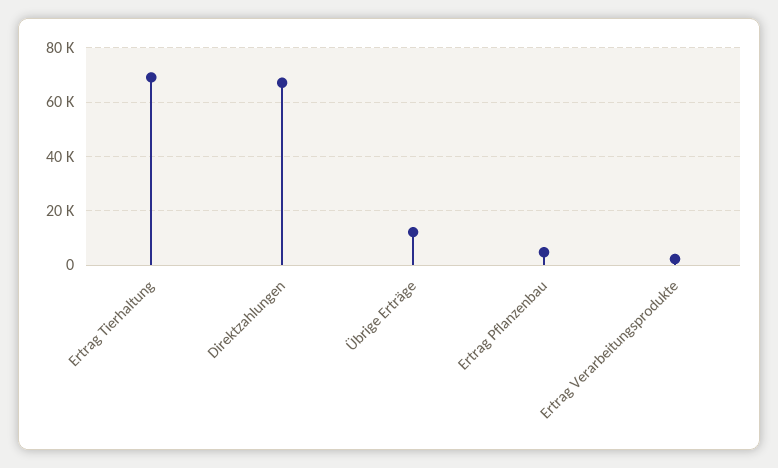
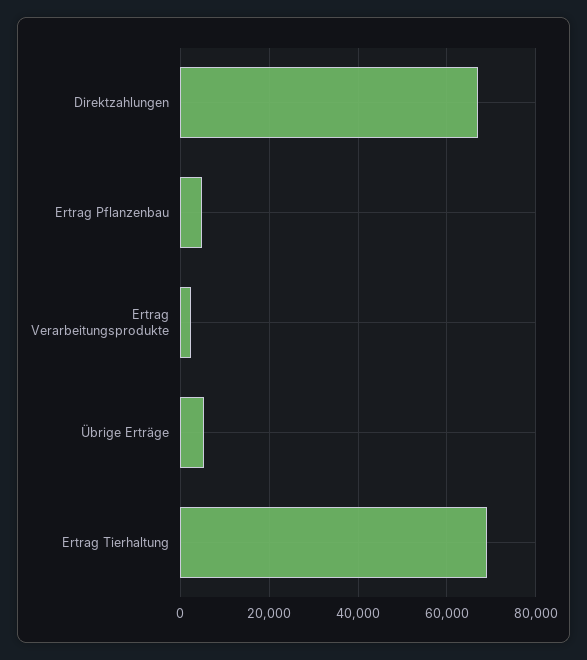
  {
    "Ertrag Tierhaltung": 70000,
    "Direktzahlungen": 68000,
-   "Übrige Erträge": 12500,
+   "Übrige Erträge": 6000,
    "Ertrag Pflanzenbau": 4000,
    "Ertrag Verarbeitungsprodukte": 2000
  }

